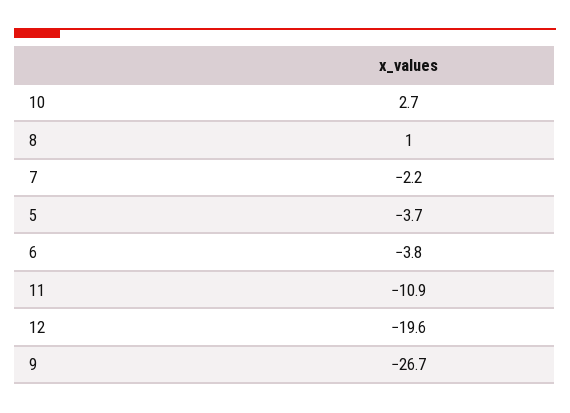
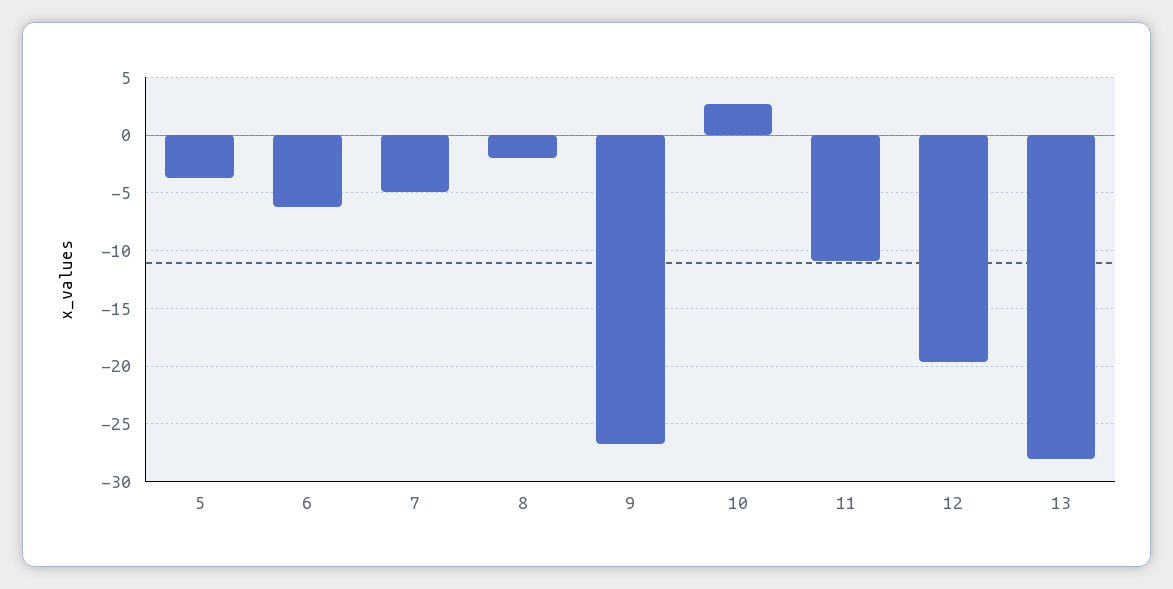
  {
    "10": 2.7,
-   "8": 1,
+   "8": -2,
-   "7": -2.2,
+   "7": -5,
    "5": -3.7,
-   "6": -3.8,
+   "6": -6,
    "11": -10.9,
    "12": -19.6,
-   "9": -26.7
+   "9": -26.7,
+   "13": -28
  }

